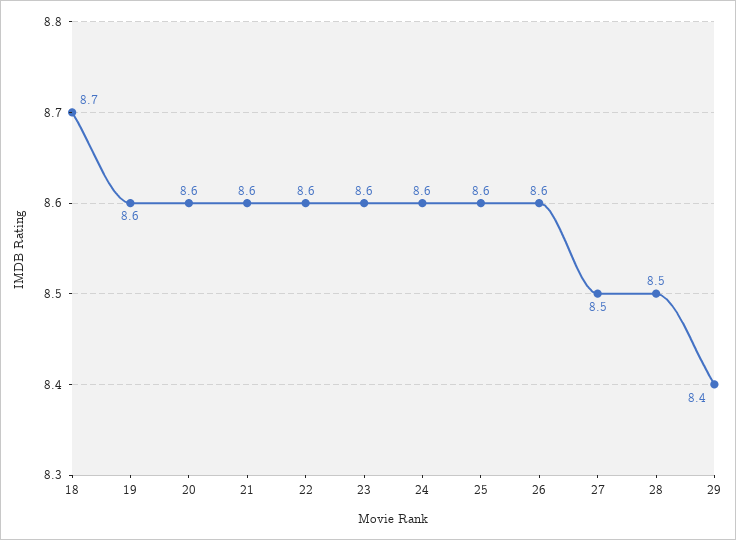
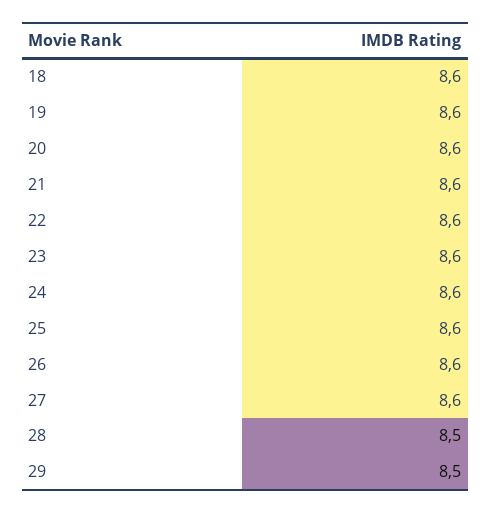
  {
-   "18": 8.7,
+   "18": 8.6,
    "19": 8.6,
    "20": 8.6,
    "21": 8.6,
    "22": 8.6,
    "23": 8.6,
    "24": 8.6,
    "25": 8.6,
    "26": 8.6,
-   "27": 8.5,
+   "27": 8.6,
    "28": 8.5,
-   "29": 8.4
+   "29": 8.5
  }

